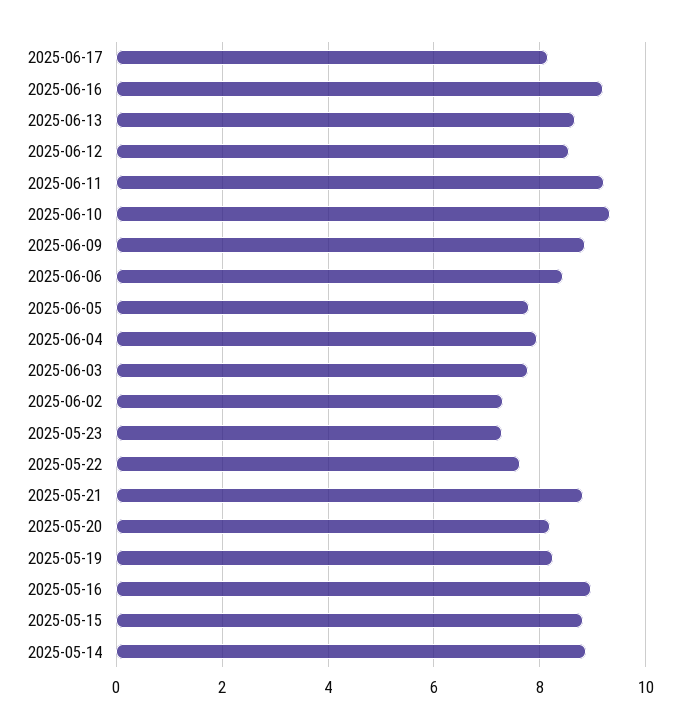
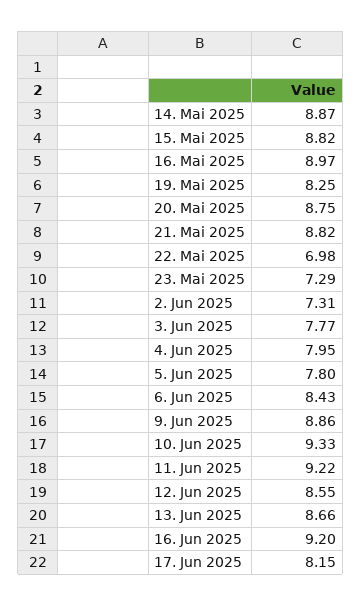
  {
    "2025-06-17": 8.15,
    "2025-06-16": 9.2,
    "2025-06-13": 8.66,
    "2025-06-12": 8.55,
    "2025-06-11": 9.22,
    "2025-06-10": 9.33,
    "2025-06-09": 8.86,
    "2025-06-06": 8.43,
    "2025-06-05": 7.8,
    "2025-06-04": 7.95,
    "2025-06-03": 7.77,
    "2025-06-02": 7.31,
    "2025-05-23": 7.29,
-   "2025-05-22": 7.6,
+   "2025-05-22": 6.98,
    "2025-05-21": 8.82,
-   "2025-05-20": 8.2,
+   "2025-05-20": 8.75,
    "2025-05-19": 8.25,
    "2025-05-16": 8.97,
    "2025-05-15": 8.82,
    "2025-05-14": 8.87
  }

